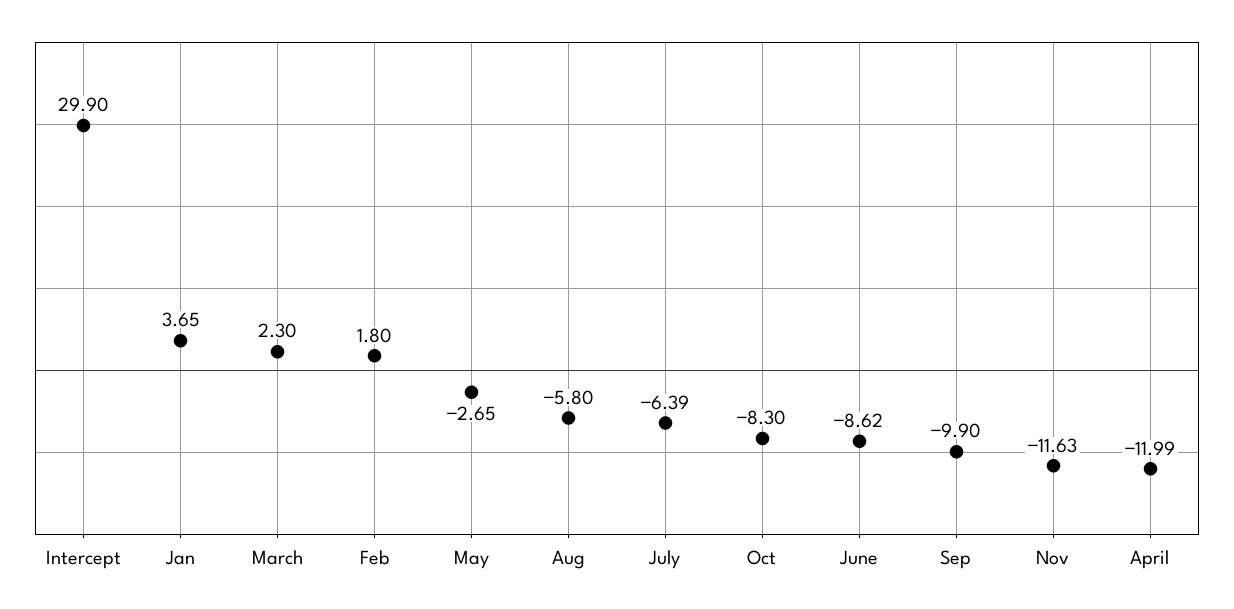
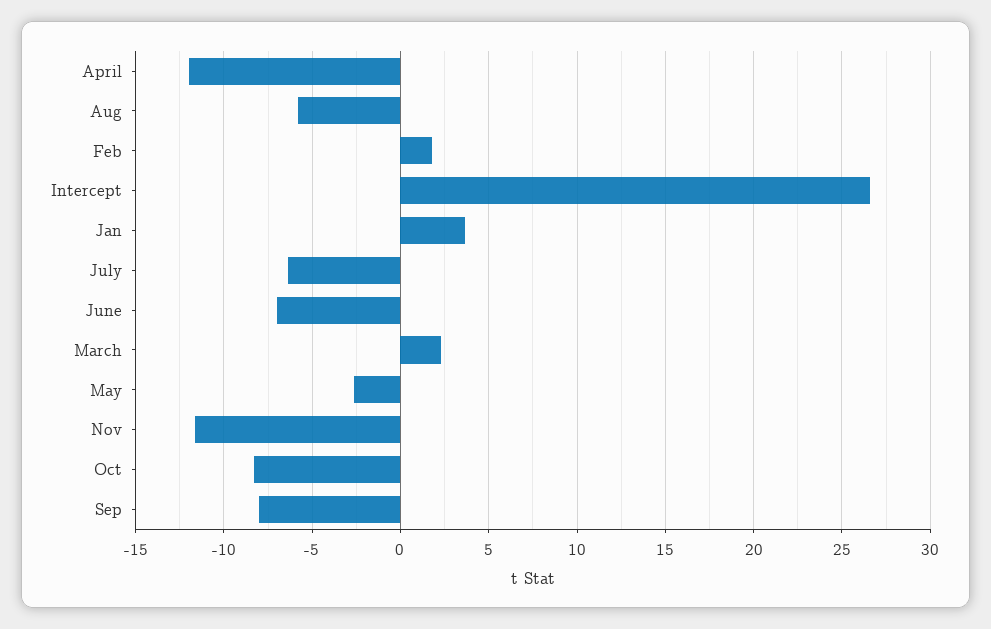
  {
-   "Intercept": 29.9,
+   "Intercept": 26.5,
    "Jan": 3.65,
    "March": 2.3,
    "Feb": 1.8,
    "May": -2.65,
    "Aug": -5.8,
    "July": -6.39,
    "Oct": -8.3,
-   "June": -8.62,
+   "June": -7,
-   "Sep": -9.9,
+   "Sep": -8,
    "Nov": -11.63,
    "April": -11.99
  }

